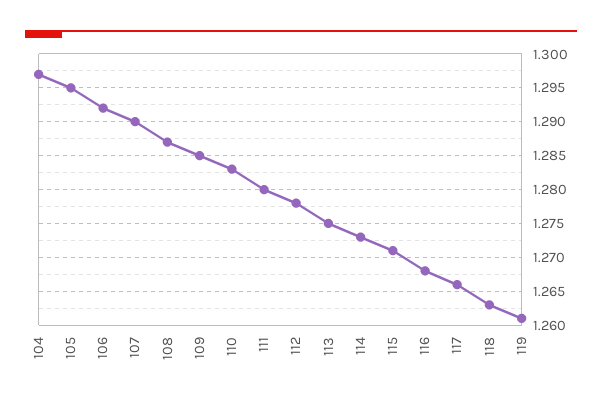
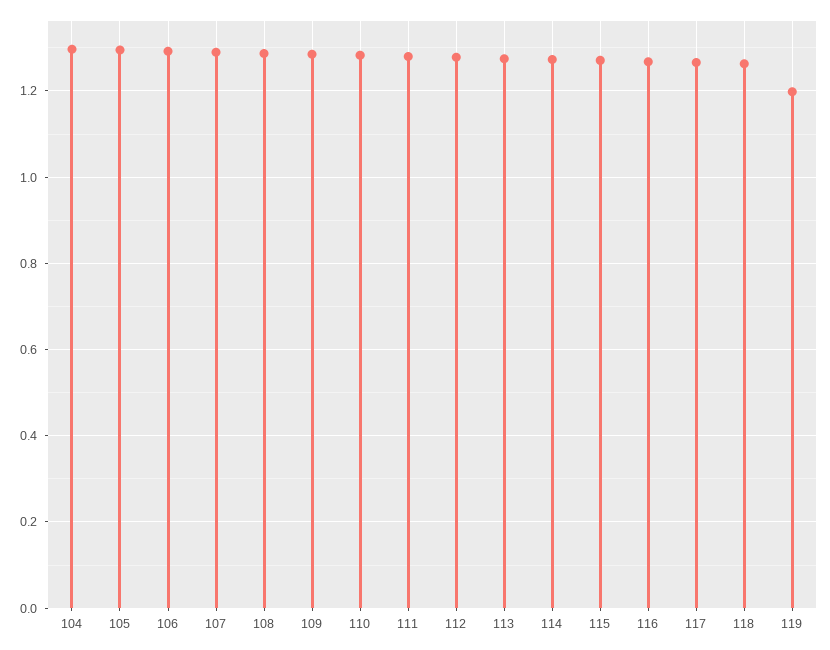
  {
    "104": 1.297,
    "105": 1.295,
    "106": 1.292,
    "107": 1.29,
    "108": 1.287,
    "109": 1.285,
    "110": 1.283,
    "111": 1.28,
    "112": 1.278,
    "113": 1.275,
    "114": 1.273,
    "115": 1.271,
    "116": 1.268,
    "117": 1.266,
    "118": 1.263,
-   "119": 1.261
+   "119": 1.2
  }

